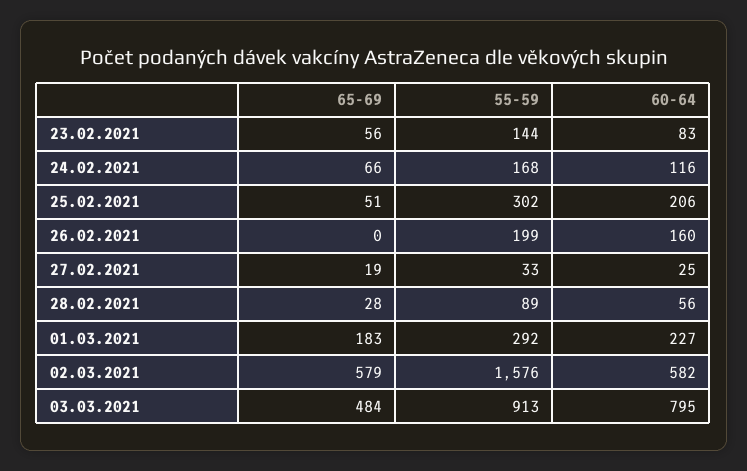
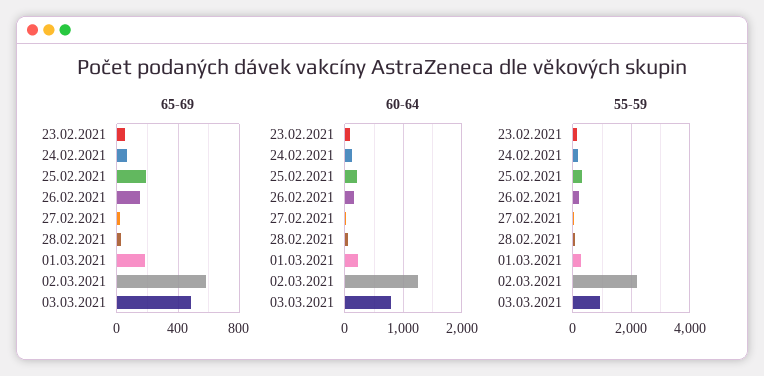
  {
    "65-69": {
      "23.02.2021": 56,
      "24.02.2021": 66,
-     "25.02.2021": 51,
+     "25.02.2021": 200,
-     "26.02.2021": 0,
+     "26.02.2021": 150,
      "27.02.2021": 19,
      "28.02.2021": 28,
      "01.03.2021": 183,
      "02.03.2021": 579,
      "03.03.2021": 484
    },
    "55-59": {
      "23.02.2021": 144,
      "24.02.2021": 168,
      "25.02.2021": 302,
      "26.02.2021": 199,
      "27.02.2021": 33,
      "28.02.2021": 89,
      "01.03.2021": 292,
-     "02.03.2021": 1576,
+     "02.03.2021": 2250,
      "03.03.2021": 913
    },
    "60-64": {
      "23.02.2021": 83,
      "24.02.2021": 116,
      "25.02.2021": 206,
      "26.02.2021": 160,
      "27.02.2021": 25,
      "28.02.2021": 56,
      "01.03.2021": 227,
-     "02.03.2021": 582,
+     "02.03.2021": 1200,
      "03.03.2021": 795
    }
  }

